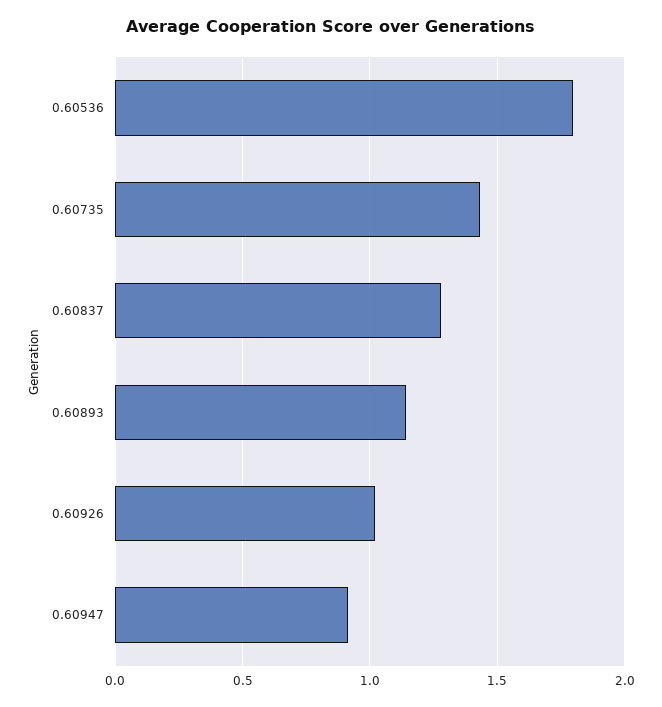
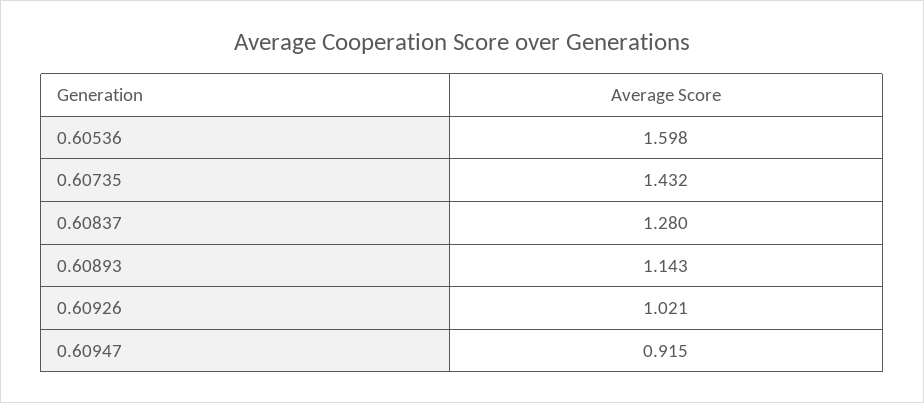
  {
-   "0.60536": 1.8,
+   "0.60536": 1.598,
    "0.60735": 1.432,
    "0.60837": 1.28,
    "0.60893": 1.143,
    "0.60926": 1.021,
    "0.60947": 0.915
  }

